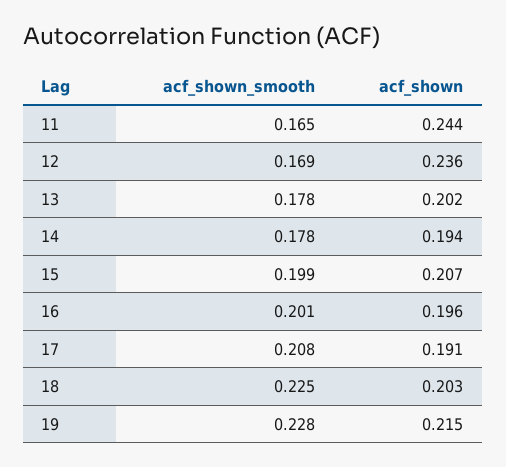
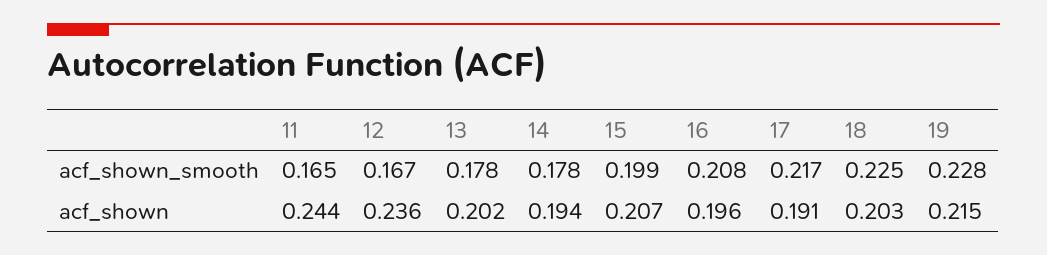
  {
    "acf_shown_smooth": {
      "11": 0.165,
-     "12": 0.169,
+     "12": 0.167,
      "13": 0.178,
      "14": 0.178,
      "15": 0.199,
-     "16": 0.201,
+     "16": 0.208,
-     "17": 0.208,
+     "17": 0.217,
      "18": 0.225,
      "19": 0.228
    },
    "acf_shown": {
      "11": 0.244,
      "12": 0.236,
      "13": 0.202,
      "14": 0.194,
      "15": 0.207,
      "16": 0.196,
      "17": 0.191,
      "18": 0.203,
      "19": 0.215
    }
  }

